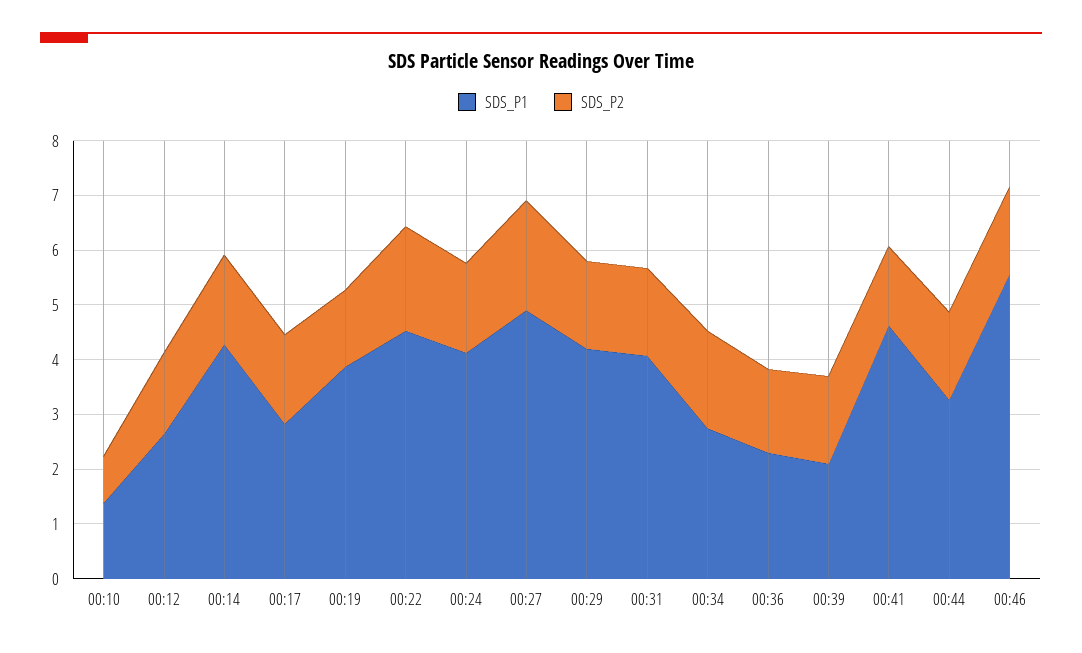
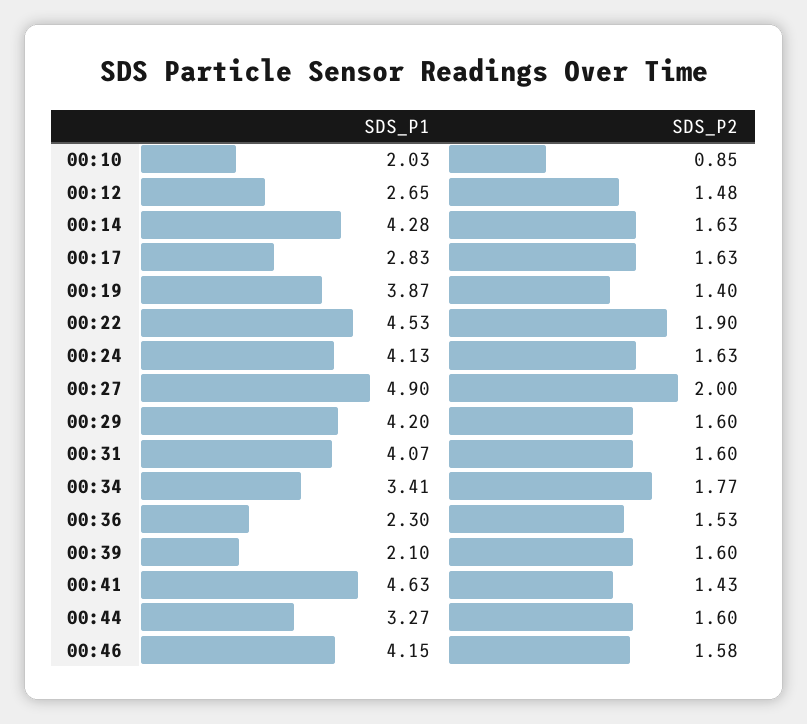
  {
    "SDS_P1": {
-     "00:10": 1.4,
+     "00:10": 2.03,
      "00:12": 2.65,
      "00:14": 4.28,
      "00:17": 2.83,
      "00:19": 3.87,
      "00:22": 4.53,
      "00:24": 4.13,
      "00:27": 4.9,
      "00:29": 4.2,
      "00:31": 4.07,
-     "00:34": 2.8,
+     "00:34": 3.41,
      "00:36": 2.3,
      "00:39": 2.1,
      "00:41": 4.63,
      "00:44": 3.27,
-     "00:46": 5.6
+     "00:46": 4.15
    },
    "SDS_P2": {
      "00:10": 0.85,
      "00:12": 1.48,
      "00:14": 1.63,
      "00:17": 1.63,
      "00:19": 1.4,
      "00:22": 1.9,
      "00:24": 1.63,
      "00:27": 2,
      "00:29": 1.6,
      "00:31": 1.6,
      "00:34": 1.77,
      "00:36": 1.53,
      "00:39": 1.6,
      "00:41": 1.43,
      "00:44": 1.6,
      "00:46": 1.58
    }
  }

